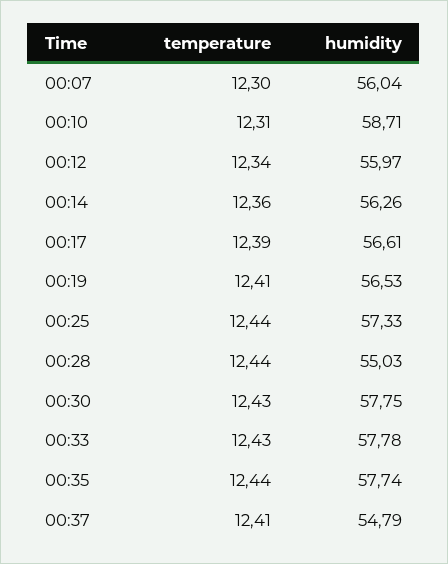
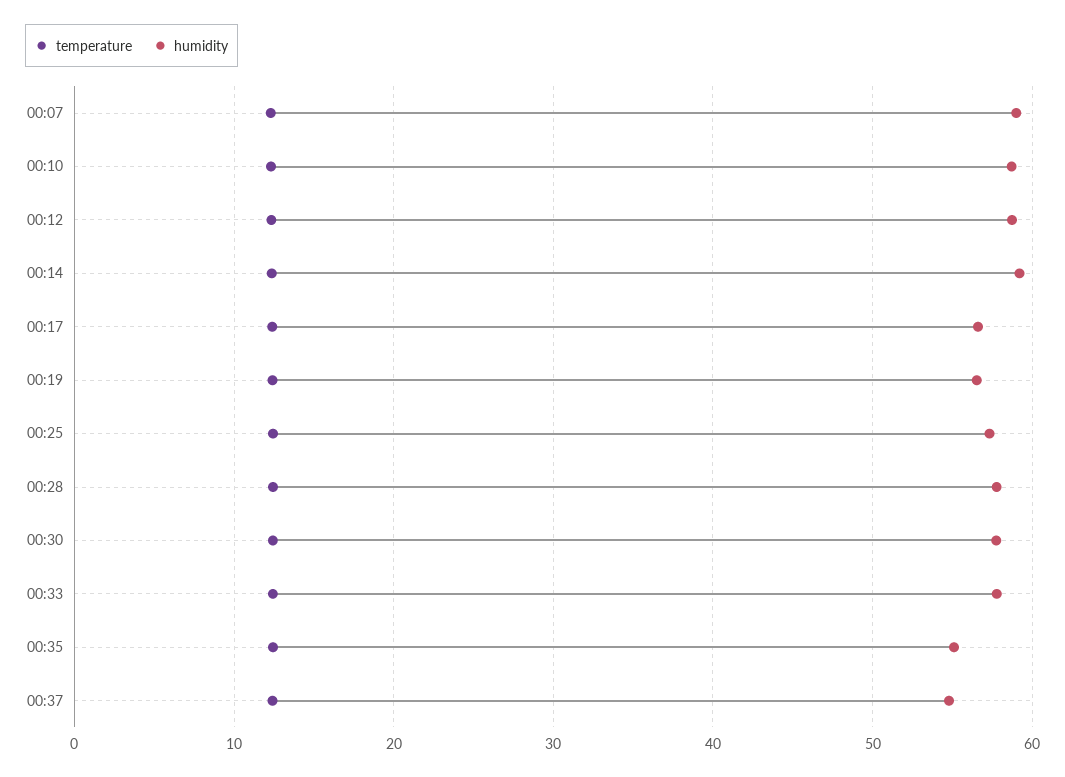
  {
    "temperature": {
      "00:07": 12.3,
      "00:10": 12.31,
      "00:12": 12.34,
      "00:14": 12.36,
      "00:17": 12.39,
      "00:19": 12.41,
      "00:25": 12.44,
      "00:28": 12.44,
      "00:30": 12.43,
      "00:33": 12.43,
      "00:35": 12.44,
      "00:37": 12.41
    },
    "humidity": {
-     "00:07": 56.04,
+     "00:07": 59,
      "00:10": 58.71,
-     "00:12": 55.97,
+     "00:12": 59,
-     "00:14": 56.26,
+     "00:14": 59,
      "00:17": 56.61,
      "00:19": 56.53,
      "00:25": 57.33,
-     "00:28": 55.03,
+     "00:28": 58,
      "00:30": 57.75,
      "00:33": 57.78,
-     "00:35": 57.74,
+     "00:35": 55,
      "00:37": 54.79
    }
  }

